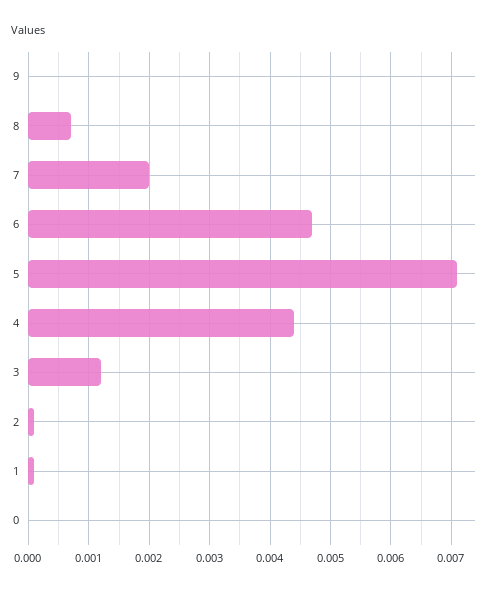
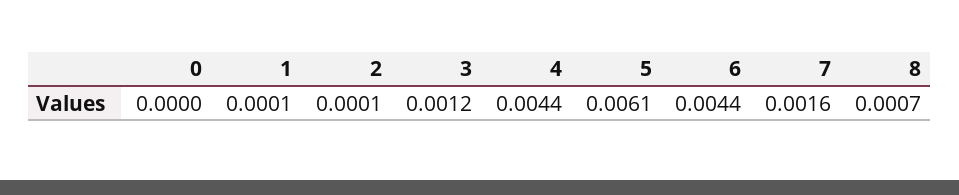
  {
-   "9": 0,
    "8": 0.0007,
-   "7": 0.002,
+   "7": 0.0016,
-   "6": 0.0047,
+   "6": 0.0044,
-   "5": 0.0071,
+   "5": 0.0061,
    "4": 0.0044,
    "3": 0.0012,
    "2": 0.0001,
    "1": 0.0001,
    "0": 0
  }

